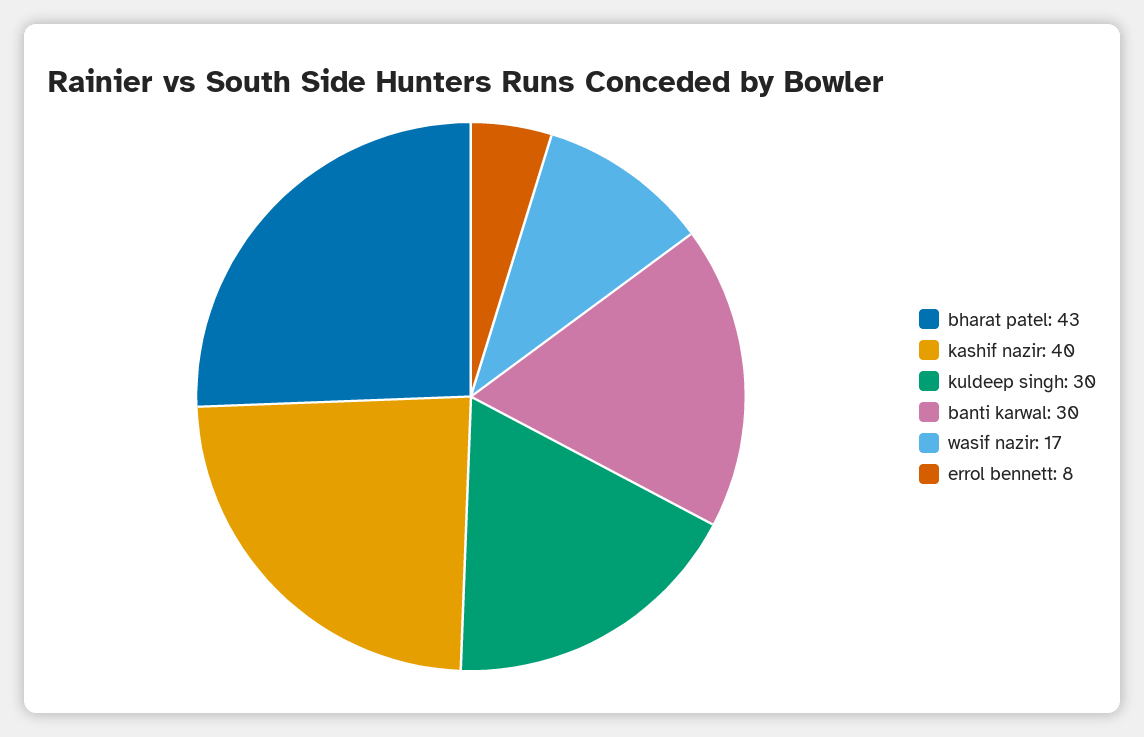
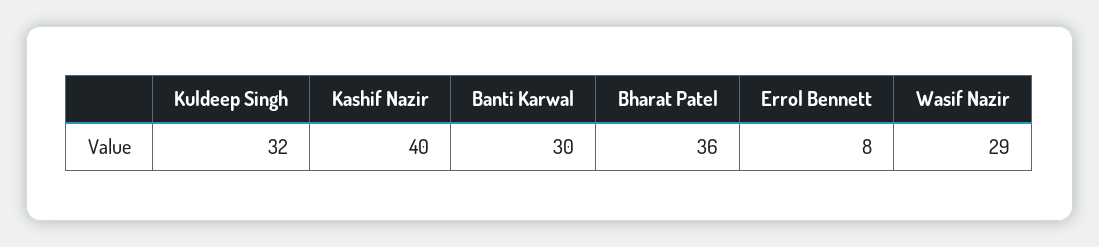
  {
-   "bharat patel": 43,
+   "bharat patel": 36,
    "kashif nazir": 40,
-   "kuldeep singh": 30,
+   "kuldeep singh": 32,
    "banti karwal": 30,
-   "wasif nazir": 17,
+   "wasif nazir": 29,
    "errol bennett": 8
  }

